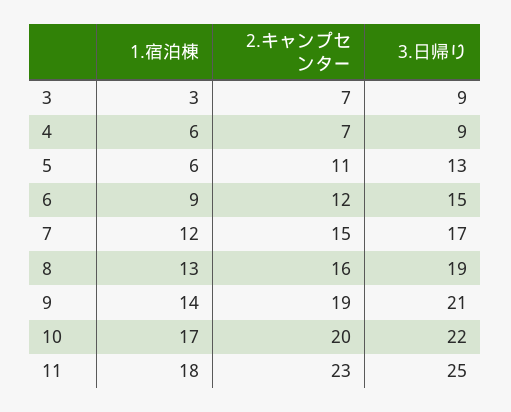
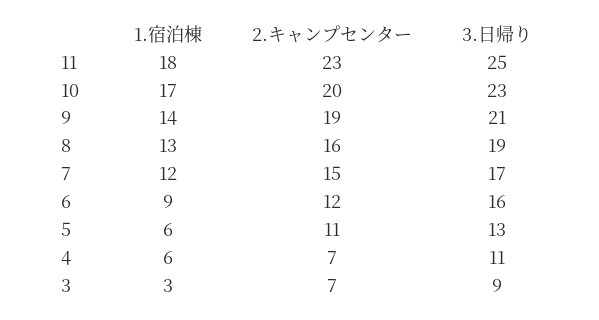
  {
    "1.宿泊棟": {
      "3": 3,
      "4": 6,
      "5": 6,
      "6": 9,
      "7": 12,
      "8": 13,
      "9": 14,
      "10": 17,
      "11": 18
    },
    "2.キャンプセンター": {
      "3": 7,
      "4": 7,
      "5": 11,
      "6": 12,
      "7": 15,
      "8": 16,
      "9": 19,
      "10": 20,
      "11": 23
    },
    "3.日帰り": {
      "3": 9,
-     "4": 9,
+     "4": 11,
      "5": 13,
-     "6": 15,
+     "6": 16,
      "7": 17,
      "8": 19,
      "9": 21,
-     "10": 22,
+     "10": 23,
      "11": 25
    }
  }

